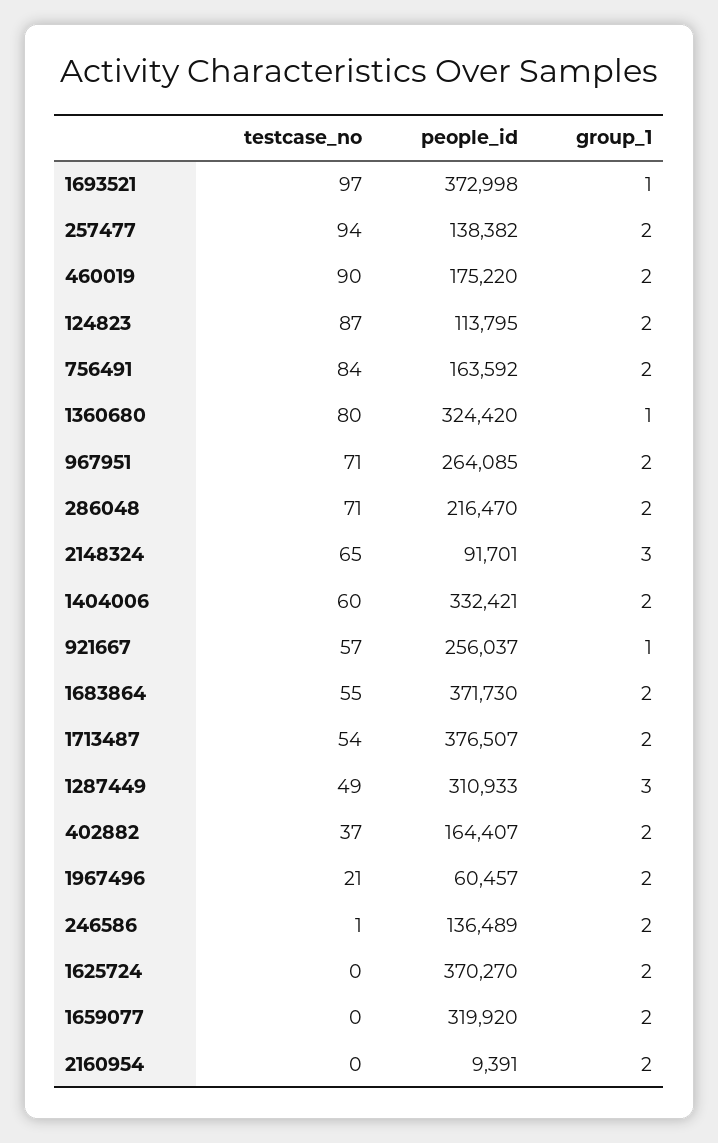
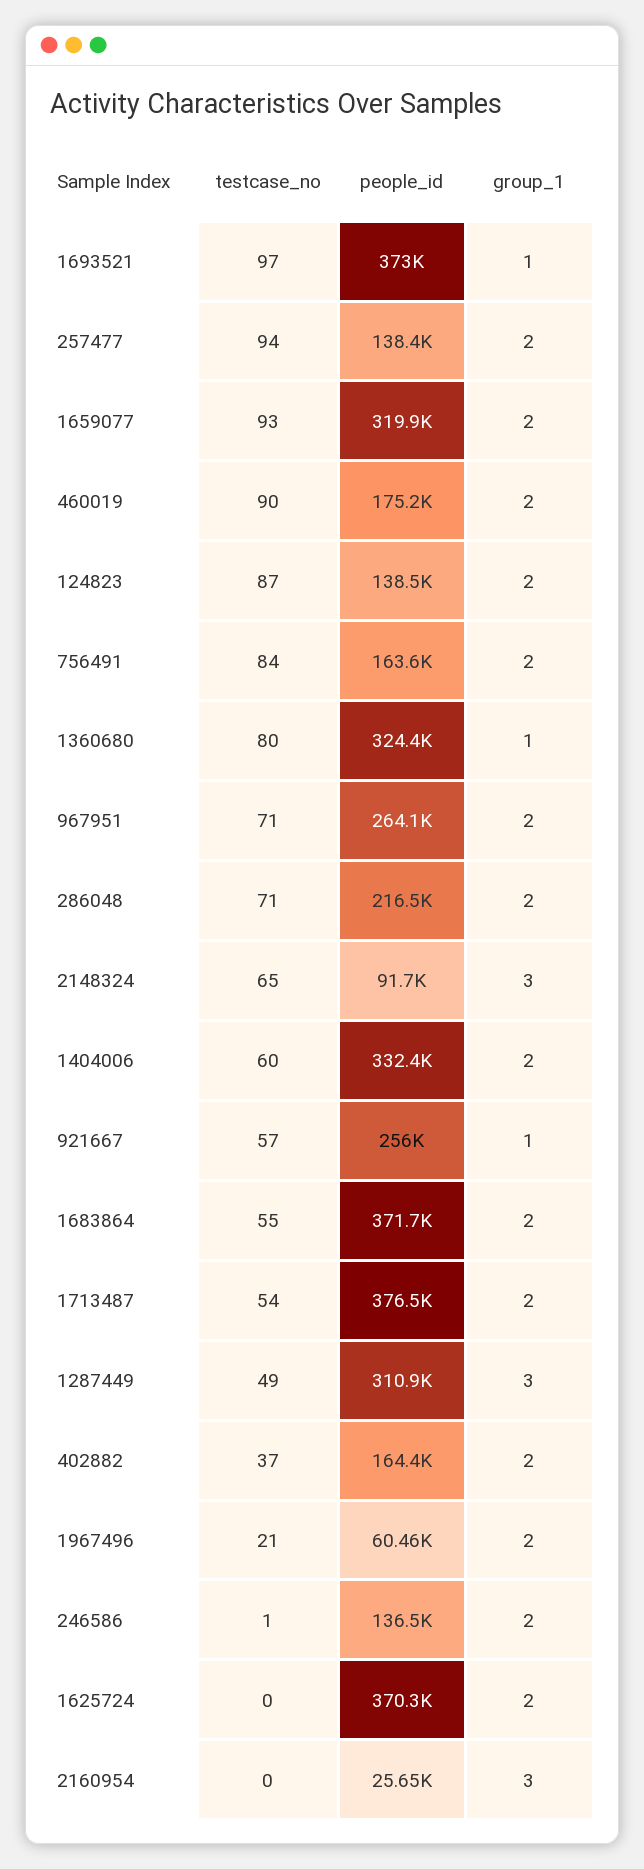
  {
    "testcase_no": {
      "1693521": 97,
      "257477": 94,
      "460019": 90,
      "124823": 87,
      "756491": 84,
      "1360680": 80,
      "967951": 71,
      "286048": 71,
      "2148324": 65,
      "1404006": 60,
      "921667": 57,
      "1683864": 55,
      "1713487": 54,
      "1287449": 49,
      "402882": 37,
      "1967496": 21,
      "246586": 1,
      "1625724": 0,
-     "1659077": 0,
+     "1659077": 93,
      "2160954": 0
    },
    "people_id": {
      "1693521": 372998,
      "257477": 138382,
      "460019": 175220,
-     "124823": 113795,
+     "124823": 138500,
      "756491": 163592,
      "1360680": 324420,
      "967951": 264085,
      "286048": 216470,
      "2148324": 91701,
      "1404006": 332421,
      "921667": 256037,
      "1683864": 371730,
      "1713487": 376507,
      "1287449": 310933,
      "402882": 164407,
      "1967496": 60457,
      "246586": 136489,
      "1625724": 370270,
      "1659077": 319920,
-     "2160954": 9391
+     "2160954": 25650
    },
    "group_1": {
      "1693521": 1,
      "257477": 2,
      "460019": 2,
      "124823": 2,
      "756491": 2,
      "1360680": 1,
      "967951": 2,
      "286048": 2,
      "2148324": 3,
      "1404006": 2,
      "921667": 1,
      "1683864": 2,
      "1713487": 2,
      "1287449": 3,
      "402882": 2,
      "1967496": 2,
      "246586": 2,
      "1625724": 2,
      "1659077": 2,
-     "2160954": 2
+     "2160954": 3
    }
  }

